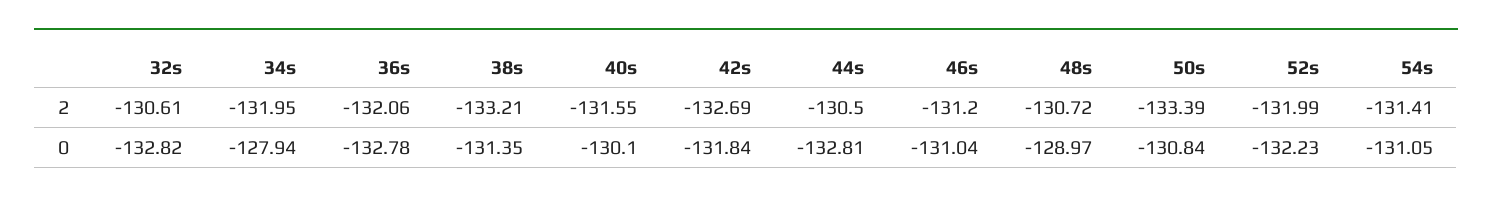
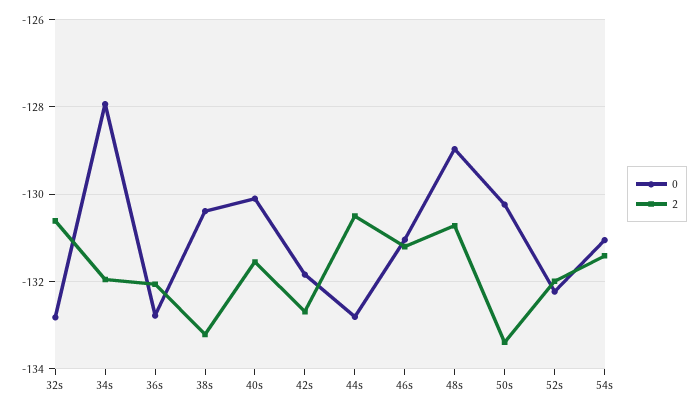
  {
    "2": {
      "32s": -130.61,
      "34s": -131.95,
      "36s": -132.06,
      "38s": -133.21,
      "40s": -131.55,
      "42s": -132.69,
      "44s": -130.5,
      "46s": -131.2,
      "48s": -130.72,
      "50s": -133.39,
      "52s": -131.99,
      "54s": -131.41
    },
    "0": {
      "32s": -132.82,
      "34s": -127.94,
      "36s": -132.78,
-     "38s": -131.35,
+     "38s": -130.4,
      "40s": -130.1,
      "42s": -131.84,
      "44s": -132.81,
      "46s": -131.04,
      "48s": -128.97,
-     "50s": -130.84,
+     "50s": -130.2,
      "52s": -132.23,
      "54s": -131.05
    }
  }

